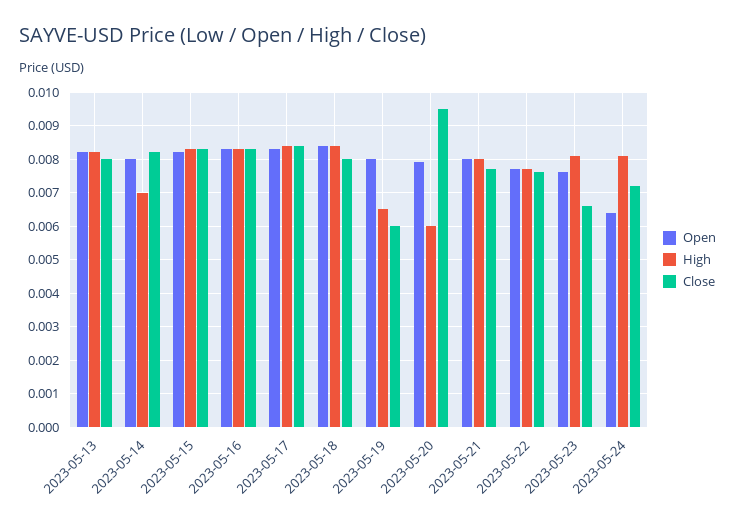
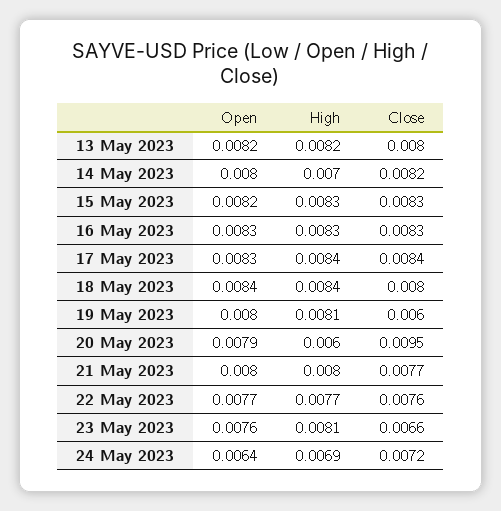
  {
    "Open": {
      "2023-05-13": 0.0082,
      "2023-05-14": 0.008,
      "2023-05-15": 0.0082,
      "2023-05-16": 0.0083,
      "2023-05-17": 0.0083,
      "2023-05-18": 0.0084,
      "2023-05-19": 0.008,
      "2023-05-20": 0.0079,
      "2023-05-21": 0.008,
      "2023-05-22": 0.0077,
      "2023-05-23": 0.0076,
      "2023-05-24": 0.0064
    },
    "High": {
      "2023-05-13": 0.0082,
      "2023-05-14": 0.007,
      "2023-05-15": 0.0083,
      "2023-05-16": 0.0083,
      "2023-05-17": 0.0084,
      "2023-05-18": 0.0084,
-     "2023-05-19": 0.0065,
+     "2023-05-19": 0.0081,
      "2023-05-20": 0.006,
      "2023-05-21": 0.008,
      "2023-05-22": 0.0077,
      "2023-05-23": 0.0081,
-     "2023-05-24": 0.008
+     "2023-05-24": 0.0069
    },
    "Close": {
      "2023-05-13": 0.008,
      "2023-05-14": 0.0082,
      "2023-05-15": 0.0083,
      "2023-05-16": 0.0083,
      "2023-05-17": 0.0084,
      "2023-05-18": 0.008,
      "2023-05-19": 0.006,
      "2023-05-20": 0.0095,
      "2023-05-21": 0.0077,
      "2023-05-22": 0.0076,
      "2023-05-23": 0.0066,
      "2023-05-24": 0.0072
    }
  }

